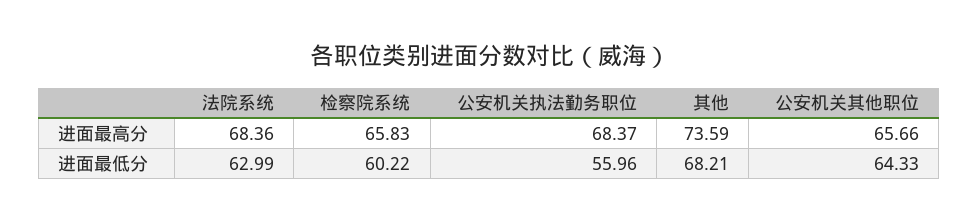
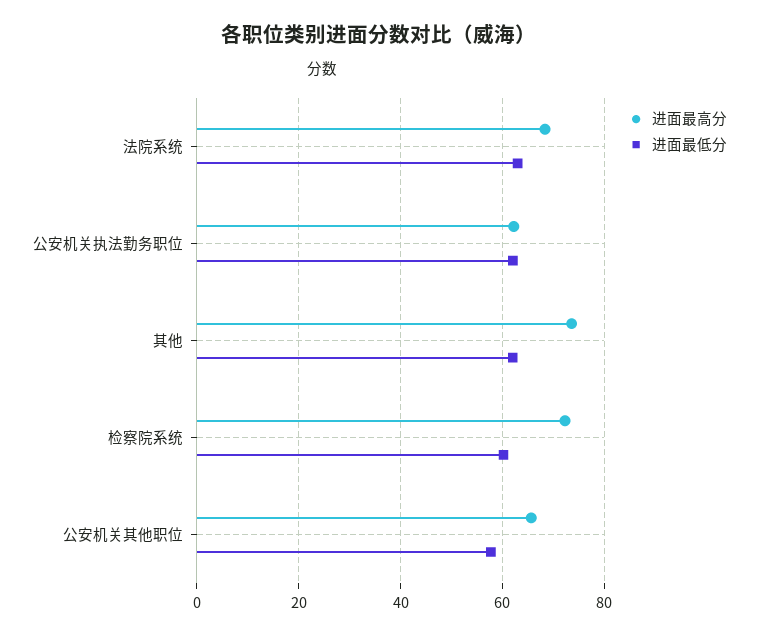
  {
    "进面最高分": {
      "法院系统": 68.36,
-     "检察院系统": 65.83,
+     "检察院系统": 72,
-     "公安机关执法勤务职位": 68.37,
+     "公安机关执法勤务职位": 62,
      "其他": 73.59,
      "公安机关其他职位": 65.66
    },
    "进面最低分": {
      "法院系统": 62.99,
      "检察院系统": 60.22,
-     "公安机关执法勤务职位": 55.96,
+     "公安机关执法勤务职位": 62,
-     "其他": 68.21,
+     "其他": 62,
-     "公安机关其他职位": 64.33
+     "公安机关其他职位": 58
    }
  }

